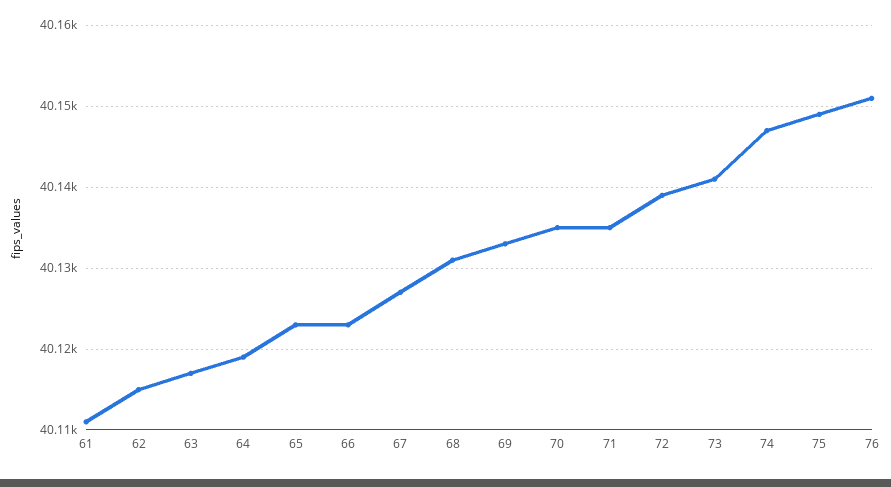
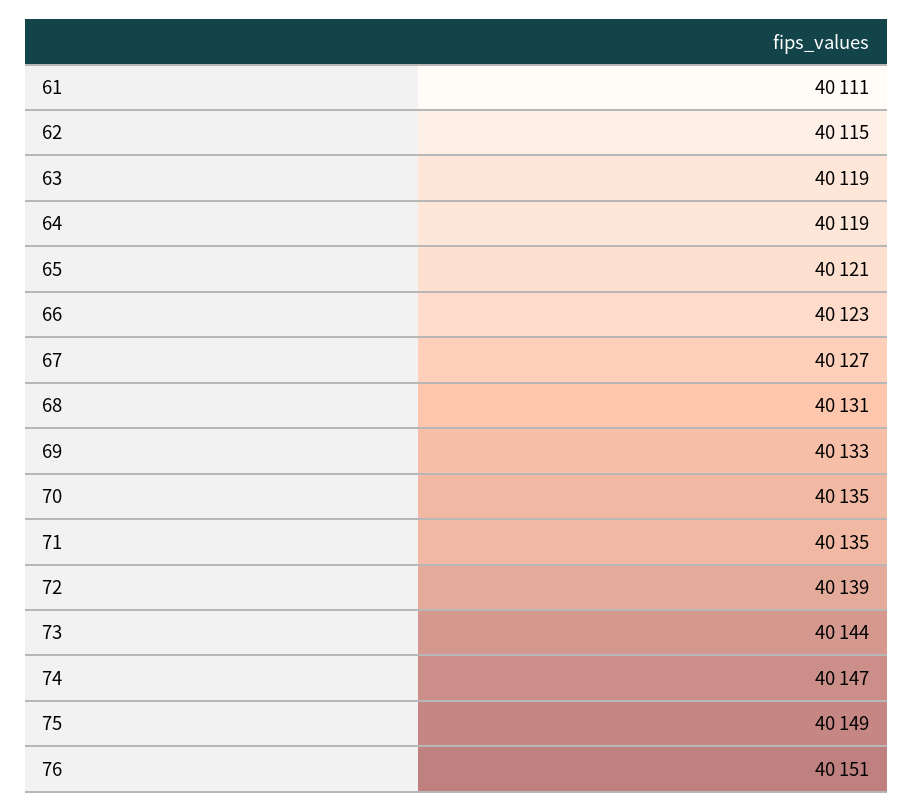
  {
    "61": 40111,
    "62": 40115,
-   "63": 40117,
+   "63": 40119,
    "64": 40119,
-   "65": 40123,
+   "65": 40121,
    "66": 40123,
    "67": 40127,
    "68": 40131,
    "69": 40133,
    "70": 40135,
    "71": 40135,
    "72": 40139,
-   "73": 40141,
+   "73": 40144,
    "74": 40147,
    "75": 40149,
    "76": 40151
  }

